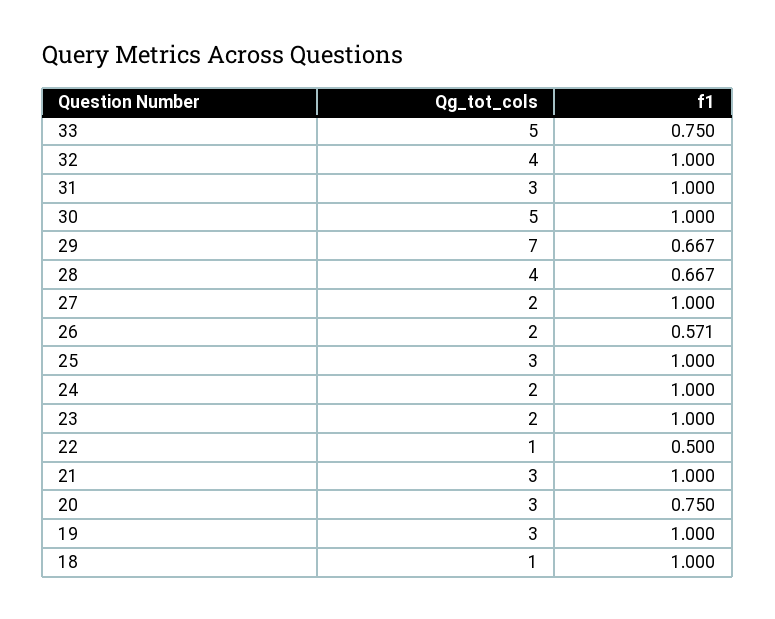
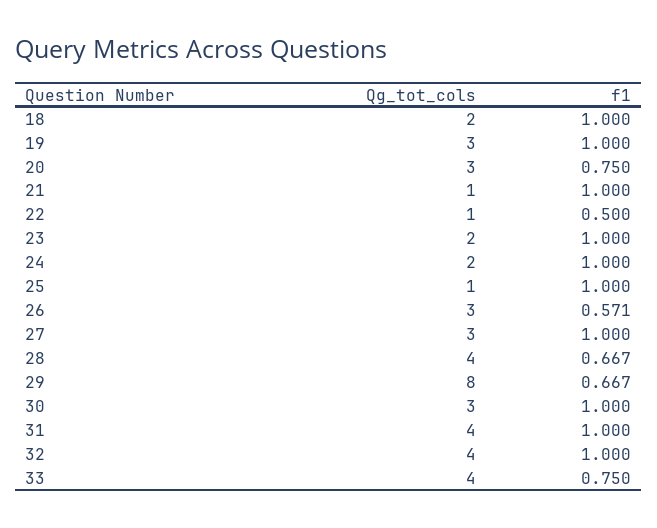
  {
    "Qg_tot_cols": {
-     "33": 5,
+     "33": 4,
      "32": 4,
-     "31": 3,
+     "31": 4,
-     "30": 5,
+     "30": 3,
-     "29": 7,
+     "29": 8,
      "28": 4,
-     "27": 2,
+     "27": 3,
-     "26": 2,
+     "26": 3,
-     "25": 3,
+     "25": 1,
      "24": 2,
      "23": 2,
      "22": 1,
-     "21": 3,
+     "21": 1,
      "20": 3,
      "19": 3,
-     "18": 1
+     "18": 2
    },
    "f1": {
      "33": 0.75,
      "32": 1,
      "31": 1,
      "30": 1,
      "29": 0.667,
      "28": 0.667,
      "27": 1,
      "26": 0.571,
      "25": 1,
      "24": 1,
      "23": 1,
      "22": 0.5,
      "21": 1,
      "20": 0.75,
      "19": 1,
      "18": 1
    }
  }

